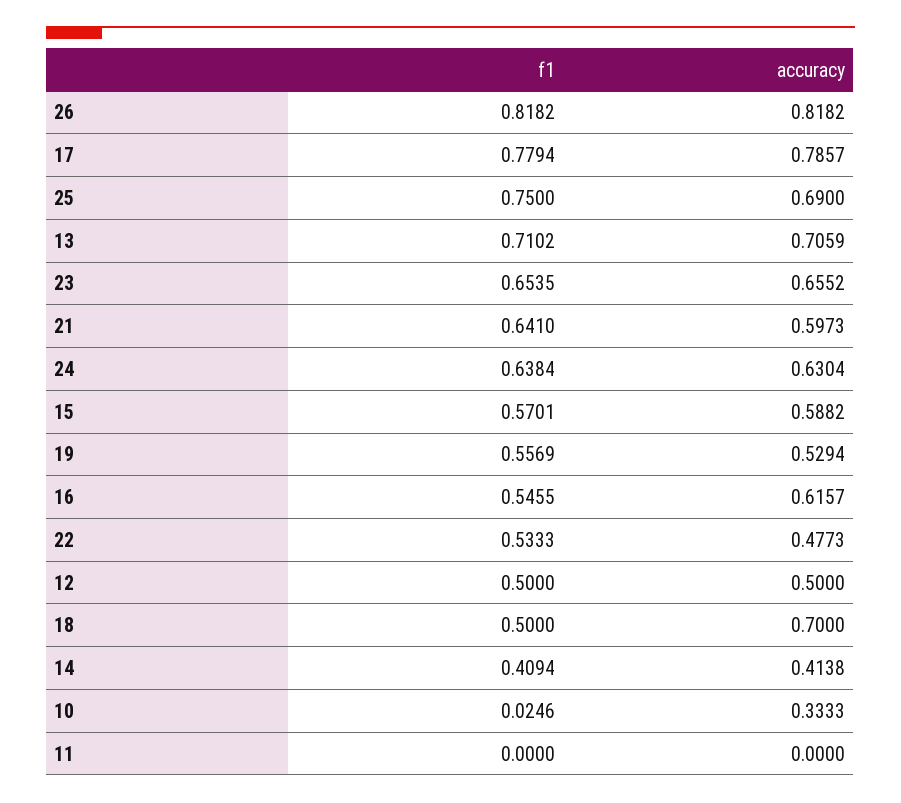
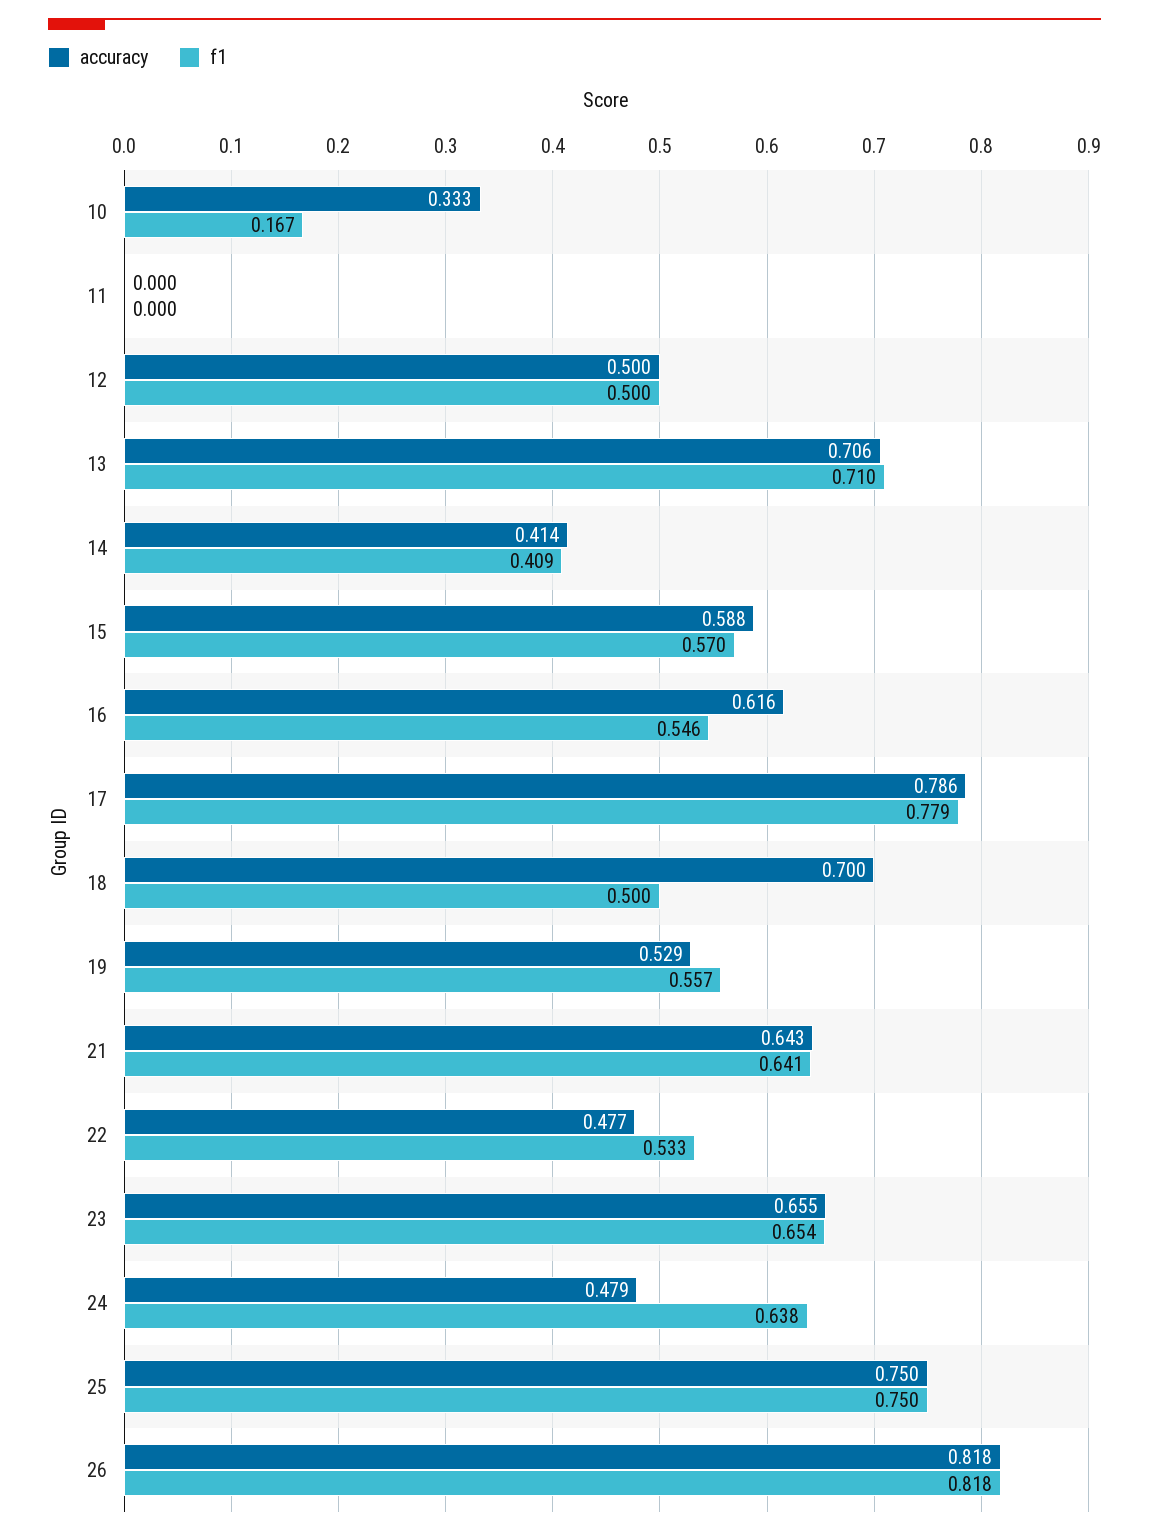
  {
    "f1": {
      "26": 0.8182,
      "17": 0.7794,
      "25": 0.75,
      "13": 0.7102,
      "23": 0.6535,
      "21": 0.641,
      "24": 0.6384,
      "15": 0.5701,
      "19": 0.5569,
      "16": 0.5455,
      "22": 0.5333,
      "12": 0.5,
      "18": 0.5,
      "14": 0.4094,
-     "10": 0.0246,
+     "10": 0.167,
      "11": 0
    },
    "accuracy": {
      "26": 0.8182,
      "17": 0.7857,
-     "25": 0.69,
+     "25": 0.75,
      "13": 0.7059,
      "23": 0.6552,
-     "21": 0.5973,
+     "21": 0.643,
-     "24": 0.6304,
+     "24": 0.479,
      "15": 0.5882,
      "19": 0.5294,
      "16": 0.6157,
      "22": 0.4773,
      "12": 0.5,
      "18": 0.7,
      "14": 0.4138,
      "10": 0.3333,
      "11": 0
    }
  }

